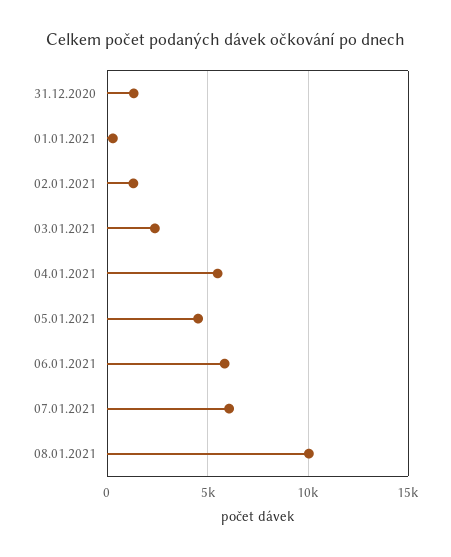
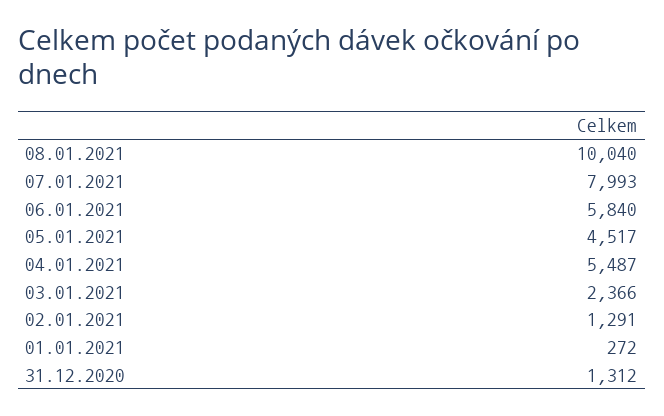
  {
    "31.12.2020": 1312,
    "01.01.2021": 272,
    "02.01.2021": 1291,
    "03.01.2021": 2366,
    "04.01.2021": 5487,
    "05.01.2021": 4517,
    "06.01.2021": 5840,
-   "07.01.2021": 6000,
+   "07.01.2021": 7993,
    "08.01.2021": 10040
  }

